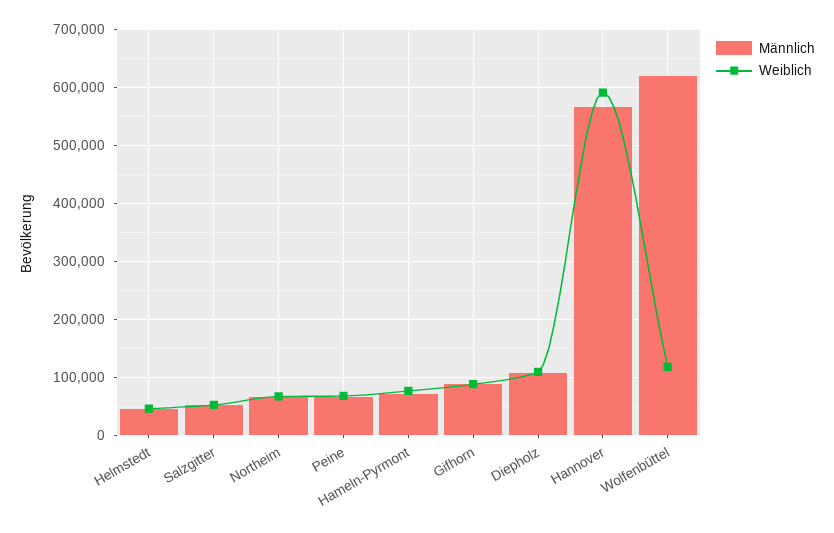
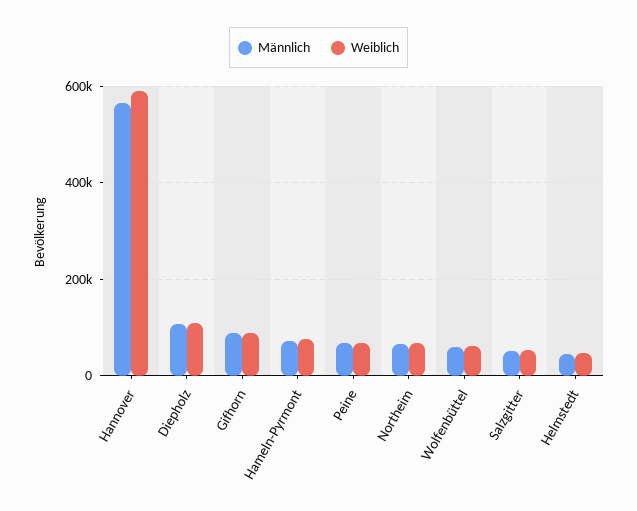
  {
    "Männlich": {
      "Helmstedt": 40000,
      "Salzgitter": 60000,
      "Northeim": 60000,
      "Peine": 60000,
      "Hameln-Pyrmont": 80000,
      "Gifhorn": 80000,
      "Diepholz": 100000,
      "Hannover": 560000,
-     "Wolfenbüttel": 620000
+     "Wolfenbüttel": 60000
    },
    "Weiblich": {
      "Helmstedt": 40000,
      "Salzgitter": 60000,
      "Northeim": 60000,
      "Peine": 60000,
      "Hameln-Pyrmont": 80000,
      "Gifhorn": 80000,
      "Diepholz": 100000,
      "Hannover": 600000,
-     "Wolfenbüttel": 120000
+     "Wolfenbüttel": 60000
    }
  }

